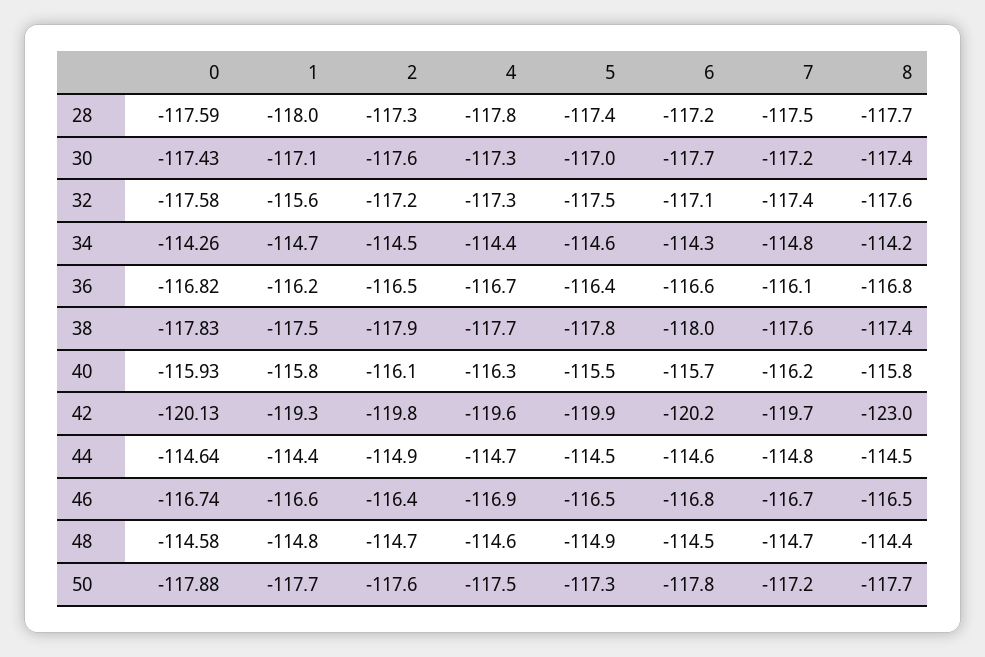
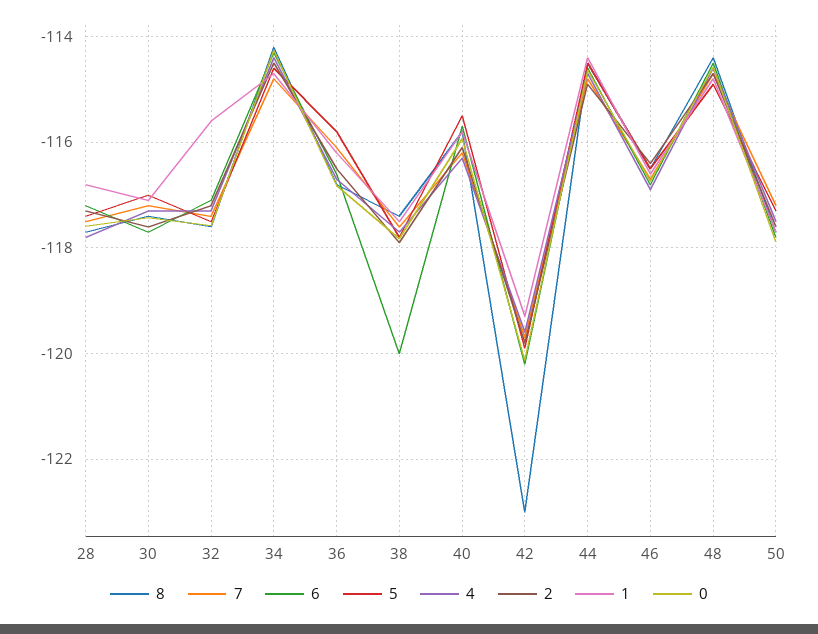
  {
    "0": {
      "28": -117.59,
      "30": -117.43,
      "32": -117.58,
      "34": -114.26,
      "36": -116.82,
      "38": -117.83,
      "40": -115.93,
      "42": -120.13,
      "44": -114.64,
      "46": -116.74,
      "48": -114.58,
      "50": -117.88
    },
    "1": {
-     "28": -118,
+     "28": -116.8,
      "30": -117.1,
      "32": -115.6,
      "34": -114.7,
      "36": -116.2,
      "38": -117.5,
      "40": -115.8,
      "42": -119.3,
      "44": -114.4,
      "46": -116.6,
      "48": -114.8,
      "50": -117.7
    },
    "2": {
      "28": -117.3,
      "30": -117.6,
      "32": -117.2,
      "34": -114.5,
      "36": -116.5,
      "38": -117.9,
      "40": -116.1,
      "42": -119.8,
      "44": -114.9,
      "46": -116.4,
      "48": -114.7,
      "50": -117.6
    },
    "4": {
      "28": -117.8,
      "30": -117.3,
      "32": -117.3,
      "34": -114.4,
      "36": -116.7,
      "38": -117.7,
      "40": -116.3,
      "42": -119.6,
      "44": -114.7,
      "46": -116.9,
      "48": -114.6,
      "50": -117.5
    },
    "5": {
      "28": -117.4,
      "30": -117,
      "32": -117.5,
      "34": -114.6,
-     "36": -116.4,
+     "36": -115.8,
      "38": -117.8,
      "40": -115.5,
      "42": -119.9,
      "44": -114.5,
      "46": -116.5,
      "48": -114.9,
      "50": -117.3
    },
    "6": {
      "28": -117.2,
      "30": -117.7,
      "32": -117.1,
      "34": -114.3,
      "36": -116.6,
-     "38": -118,
+     "38": -120,
      "40": -115.7,
      "42": -120.2,
      "44": -114.6,
      "46": -116.8,
      "48": -114.5,
      "50": -117.8
    },
    "7": {
      "28": -117.5,
      "30": -117.2,
      "32": -117.4,
      "34": -114.8,
      "36": -116.1,
      "38": -117.6,
      "40": -116.2,
      "42": -119.7,
      "44": -114.8,
      "46": -116.7,
      "48": -114.7,
      "50": -117.2
    },
    "8": {
      "28": -117.7,
      "30": -117.4,
      "32": -117.6,
      "34": -114.2,
      "36": -116.8,
      "38": -117.4,
      "40": -115.8,
      "42": -123,
      "44": -114.5,
      "46": -116.5,
      "48": -114.4,
      "50": -117.7
    }
  }

